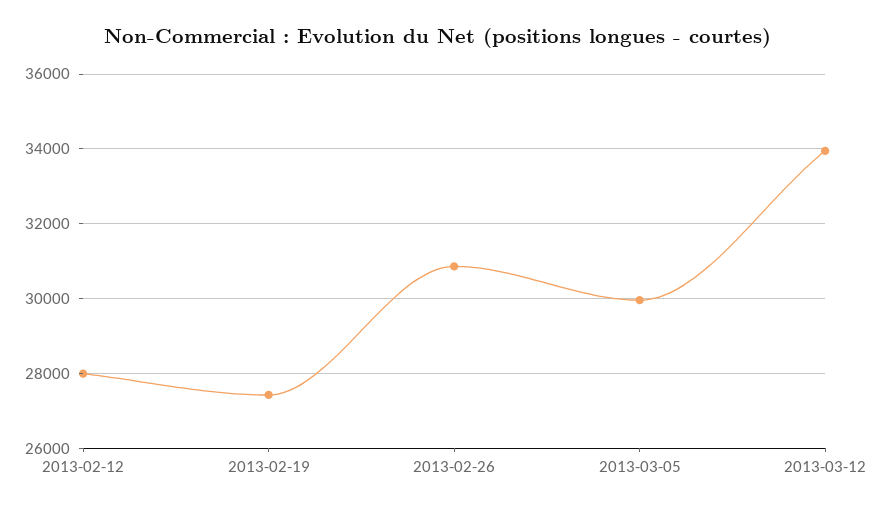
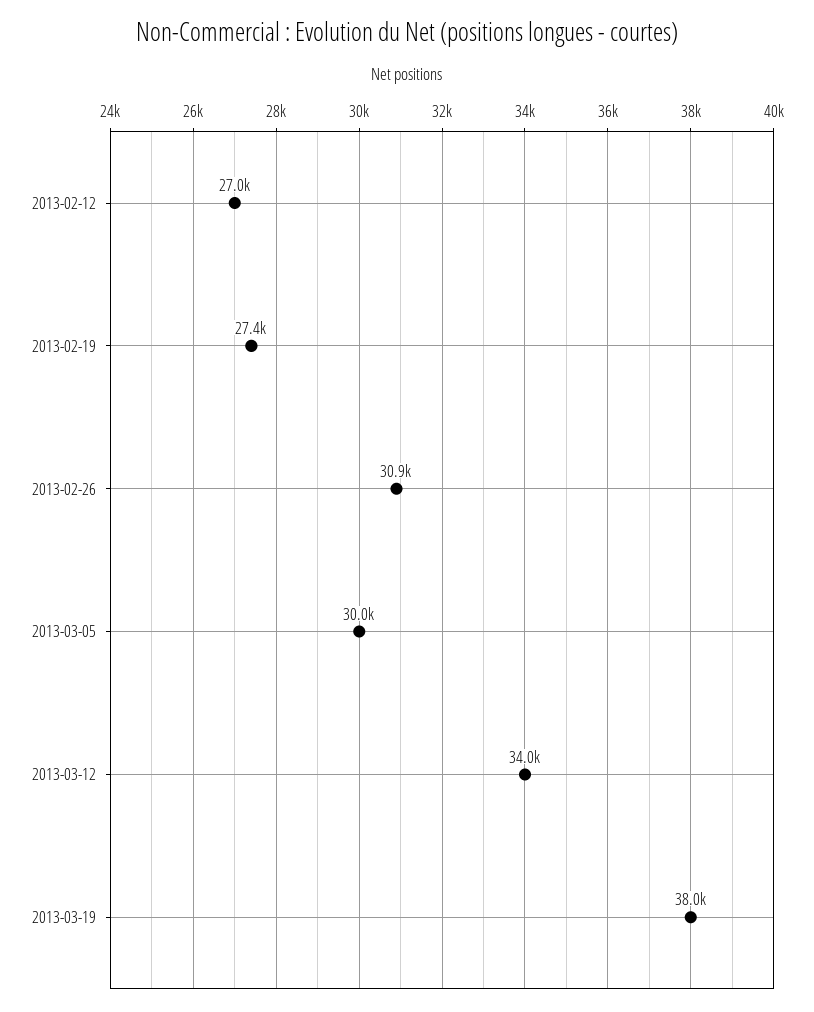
  {
-   "2013-02-12": 28000,
+   "2013-02-12": 27000,
    "2013-02-19": 27400,
    "2013-02-26": 30900,
    "2013-03-05": 30000,
-   "2013-03-12": 34000
+   "2013-03-12": 34000,
+   "2013-03-19": 38000
  }

